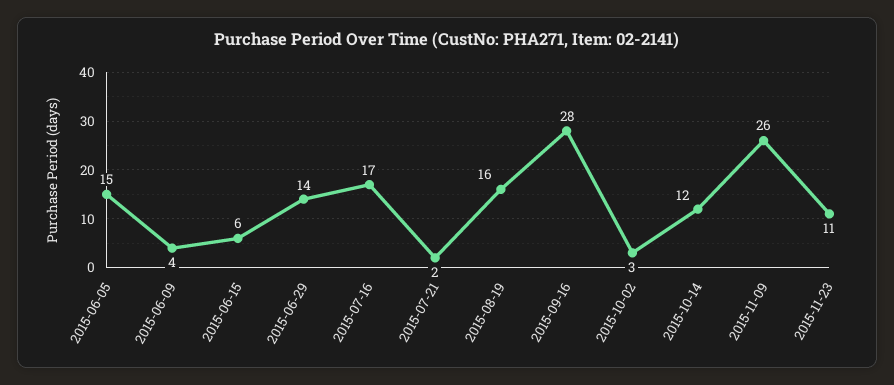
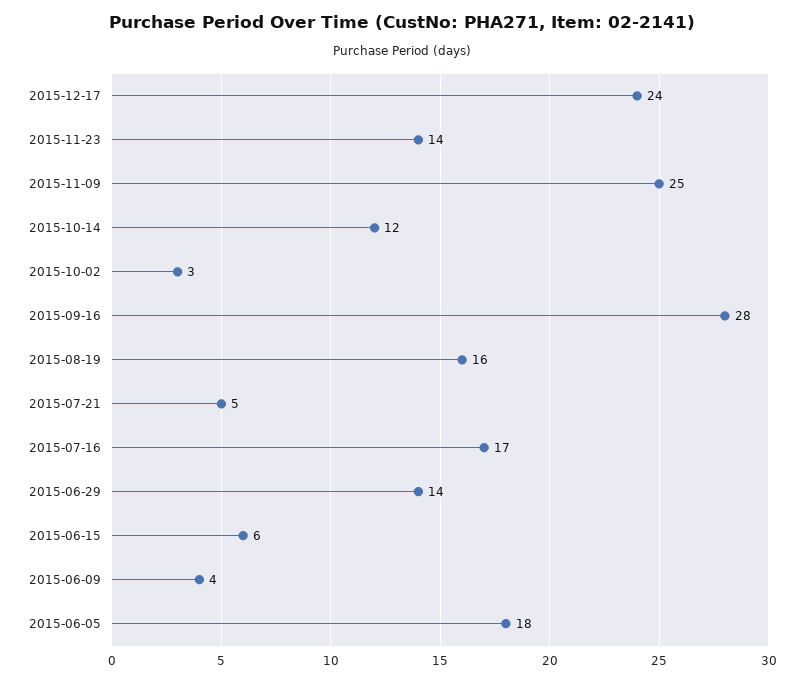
  {
-   "2015-06-05": 15,
+   "2015-06-05": 18,
    "2015-06-09": 4,
    "2015-06-15": 6,
    "2015-06-29": 14,
    "2015-07-16": 17,
-   "2015-07-21": 2,
+   "2015-07-21": 5,
    "2015-08-19": 16,
    "2015-09-16": 28,
    "2015-10-02": 3,
    "2015-10-14": 12,
-   "2015-11-09": 26,
+   "2015-11-09": 25,
-   "2015-11-23": 11
+   "2015-11-23": 14,
+   "2015-12-17": 24
  }

